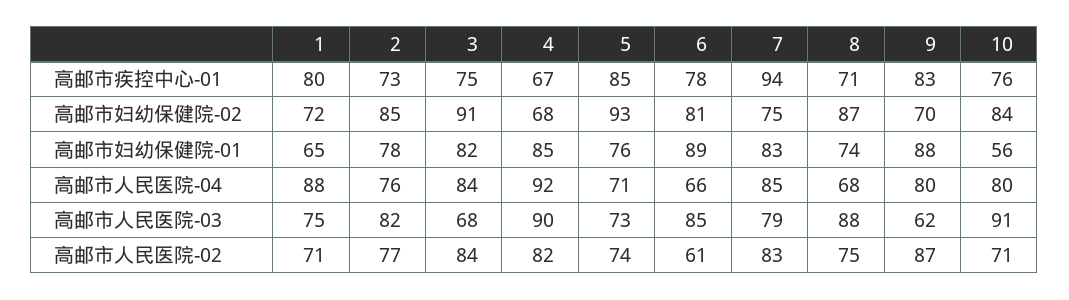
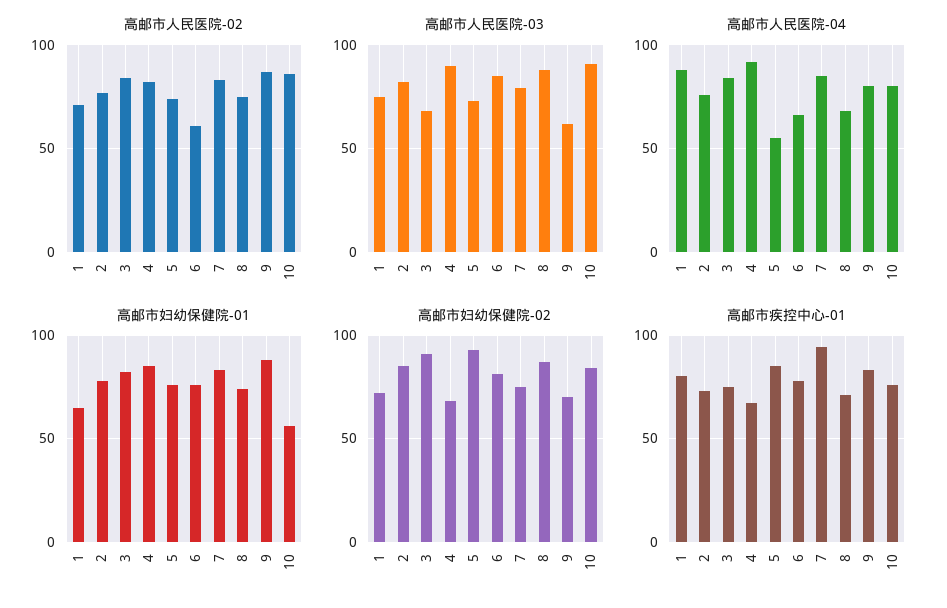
  {
    "高邮市疾控中心-01": {
      "1": 80,
      "2": 73,
      "3": 75,
      "4": 67,
      "5": 85,
      "6": 78,
      "7": 94,
      "8": 71,
      "9": 83,
      "10": 76
    },
    "高邮市妇幼保健院-02": {
      "1": 72,
      "2": 85,
      "3": 91,
      "4": 68,
      "5": 93,
      "6": 81,
      "7": 75,
      "8": 87,
      "9": 70,
      "10": 84
    },
    "高邮市妇幼保健院-01": {
      "1": 65,
      "2": 78,
      "3": 82,
      "4": 85,
      "5": 76,
-     "6": 89,
+     "6": 75,
      "7": 83,
      "8": 74,
      "9": 88,
      "10": 56
    },
    "高邮市人民医院-04": {
      "1": 88,
      "2": 76,
      "3": 84,
      "4": 92,
-     "5": 71,
+     "5": 55,
      "6": 66,
      "7": 85,
      "8": 68,
      "9": 80,
      "10": 80
    },
    "高邮市人民医院-03": {
      "1": 75,
      "2": 82,
      "3": 68,
      "4": 90,
      "5": 73,
      "6": 85,
      "7": 79,
      "8": 88,
      "9": 62,
      "10": 91
    },
    "高邮市人民医院-02": {
      "1": 71,
      "2": 77,
      "3": 84,
      "4": 82,
      "5": 74,
      "6": 61,
      "7": 83,
      "8": 75,
      "9": 87,
-     "10": 71
+     "10": 85
    }
  }

